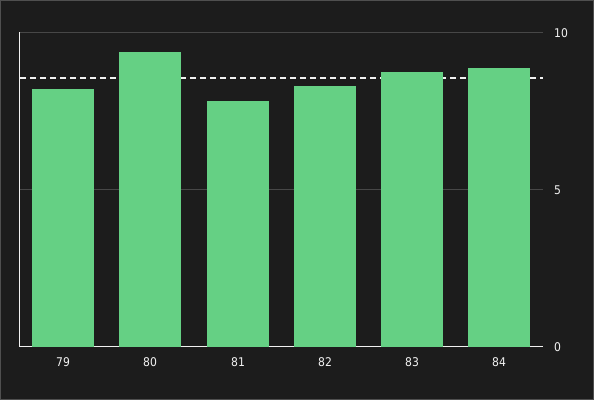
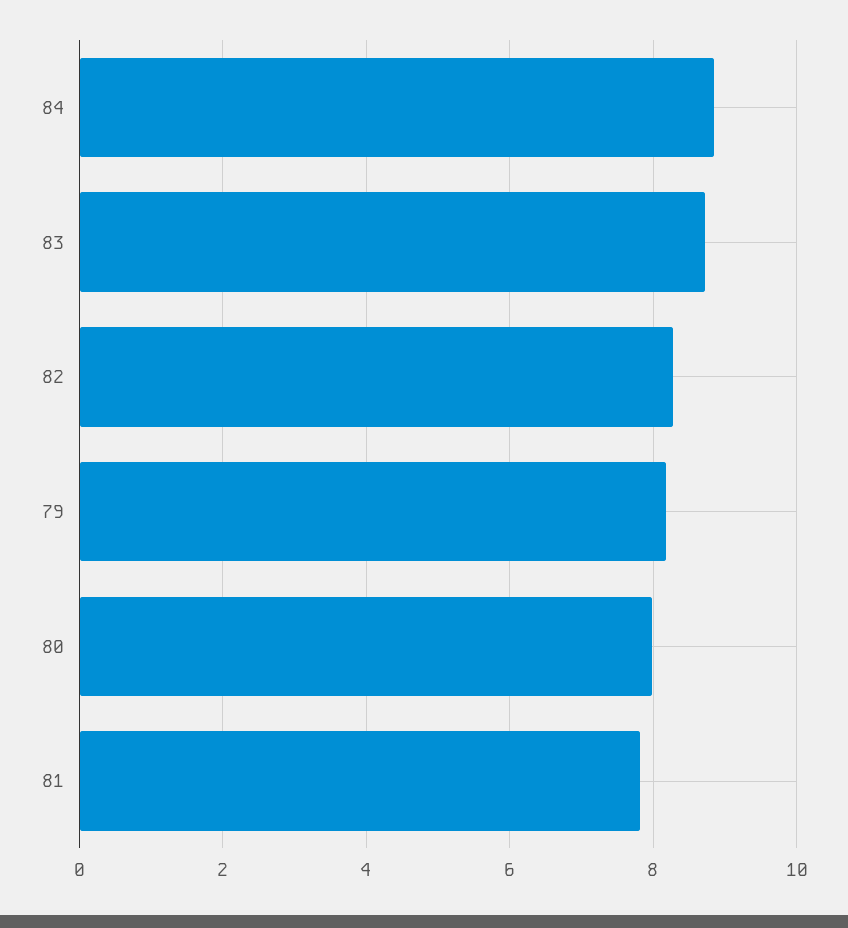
  {
    "79": 8.2,
-   "80": 9.5,
+   "80": 8,
    "81": 7.8,
    "82": 8.2,
    "83": 8.8,
    "84": 8.8
  }

